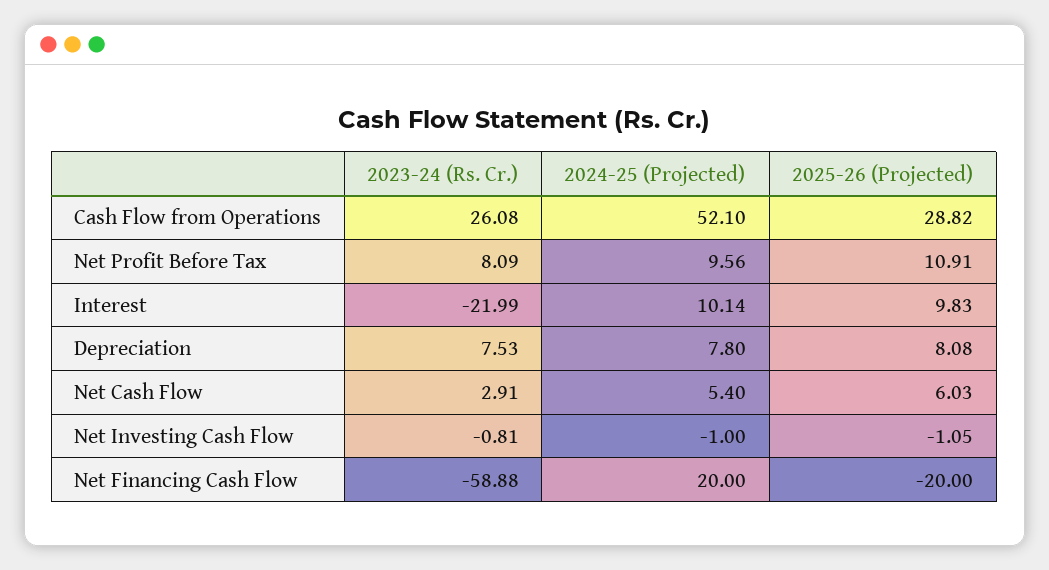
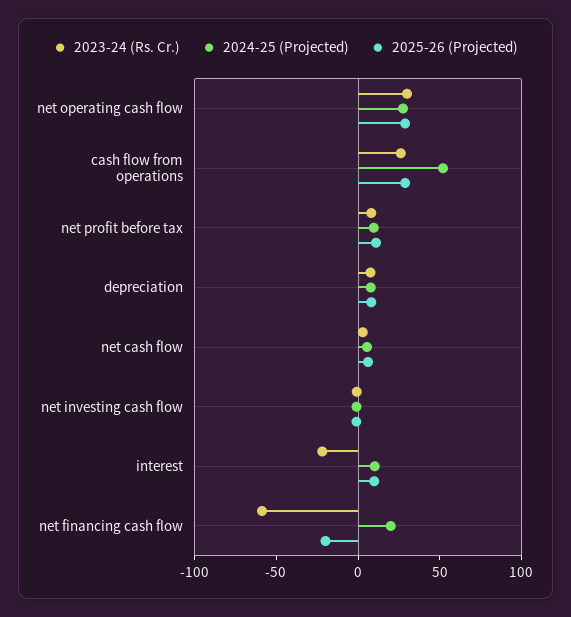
  {
    "2023-24 (Rs. Cr.)": {
      "Cash Flow from Operations": 26.08,
      "Net Profit Before Tax": 8.09,
      "Interest": -21.99,
      "Depreciation": 7.53,
      "Net Cash Flow": 2.91,
      "Net Investing Cash Flow": -0.81,
-     "Net Financing Cash Flow": -58.88
+     "Net Financing Cash Flow": -58.88,
+     "net operating cash flow": 30
    },
    "2024-25 (Projected)": {
      "Cash Flow from Operations": 52.1,
      "Net Profit Before Tax": 9.56,
      "Interest": 10.14,
      "Depreciation": 7.8,
      "Net Cash Flow": 5.4,
      "Net Investing Cash Flow": -1,
-     "Net Financing Cash Flow": 20
+     "Net Financing Cash Flow": 20,
+     "net operating cash flow": 30
    },
    "2025-26 (Projected)": {
      "Cash Flow from Operations": 28.82,
      "Net Profit Before Tax": 10.91,
      "Interest": 9.83,
      "Depreciation": 8.08,
      "Net Cash Flow": 6.03,
      "Net Investing Cash Flow": -1.05,
-     "Net Financing Cash Flow": -20
+     "Net Financing Cash Flow": -20,
+     "net operating cash flow": 30
    }
  }

